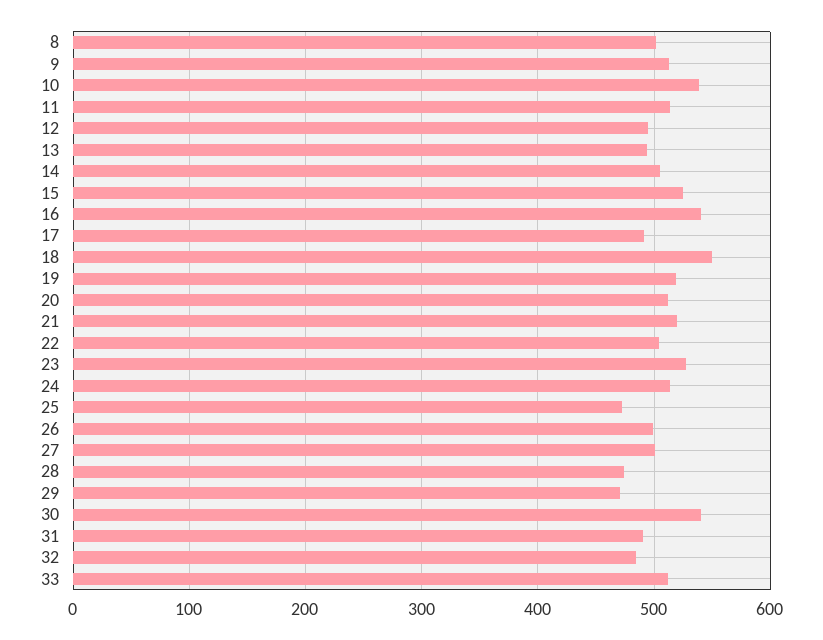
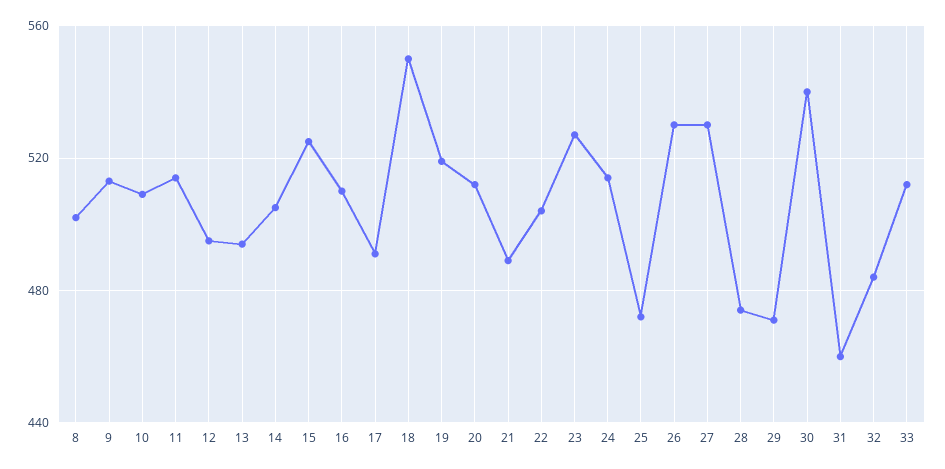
  {
    "8": 500,
    "9": 515,
-   "10": 540,
+   "10": 510,
    "11": 515,
    "12": 495,
    "13": 495,
    "14": 505,
    "15": 525,
-   "16": 540,
+   "16": 510,
    "17": 490,
    "18": 550,
    "19": 520,
    "20": 510,
-   "21": 520,
+   "21": 490,
    "22": 505,
    "23": 525,
    "24": 515,
    "25": 470,
-   "26": 500,
+   "26": 530,
-   "27": 500,
+   "27": 530,
    "28": 475,
    "29": 470,
    "30": 540,
-   "31": 490,
+   "31": 460,
    "32": 485,
    "33": 510
  }

